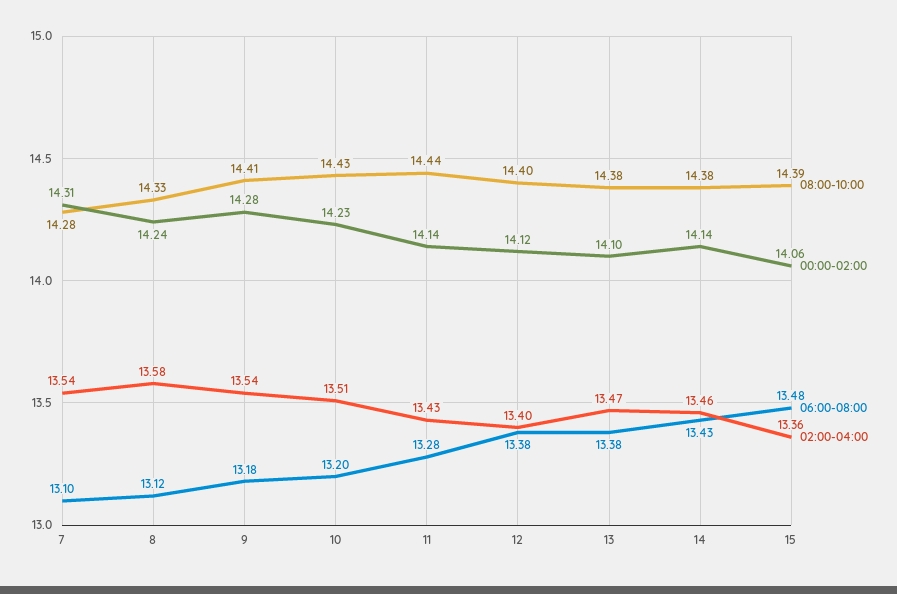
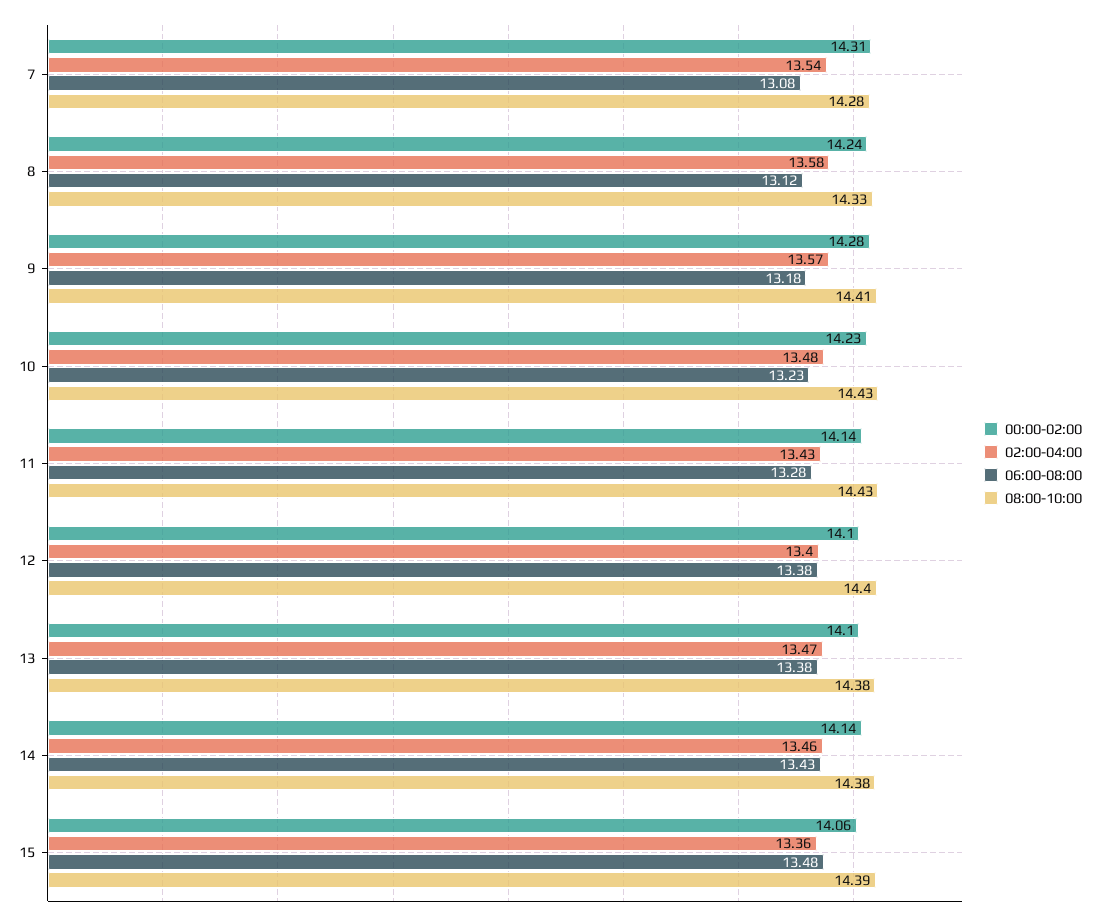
  {
    "08:00-10:00": {
      "7": 14.28,
      "8": 14.33,
      "9": 14.41,
      "10": 14.43,
-     "11": 14.44,
+     "11": 14.43,
      "12": 14.4,
      "13": 14.38,
      "14": 14.38,
      "15": 14.39
    },
    "00:00-02:00": {
      "7": 14.31,
      "8": 14.24,
      "9": 14.28,
      "10": 14.23,
      "11": 14.14,
-     "12": 14.12,
+     "12": 14.1,
      "13": 14.1,
      "14": 14.14,
      "15": 14.06
    },
    "06:00-08:00": {
-     "7": 13.1,
+     "7": 13.08,
      "8": 13.12,
      "9": 13.18,
-     "10": 13.2,
+     "10": 13.23,
      "11": 13.28,
      "12": 13.38,
      "13": 13.38,
      "14": 13.43,
      "15": 13.48
    },
    "02:00-04:00": {
      "7": 13.54,
      "8": 13.58,
-     "9": 13.54,
+     "9": 13.57,
-     "10": 13.51,
+     "10": 13.48,
      "11": 13.43,
      "12": 13.4,
      "13": 13.47,
      "14": 13.46,
      "15": 13.36
    }
  }

